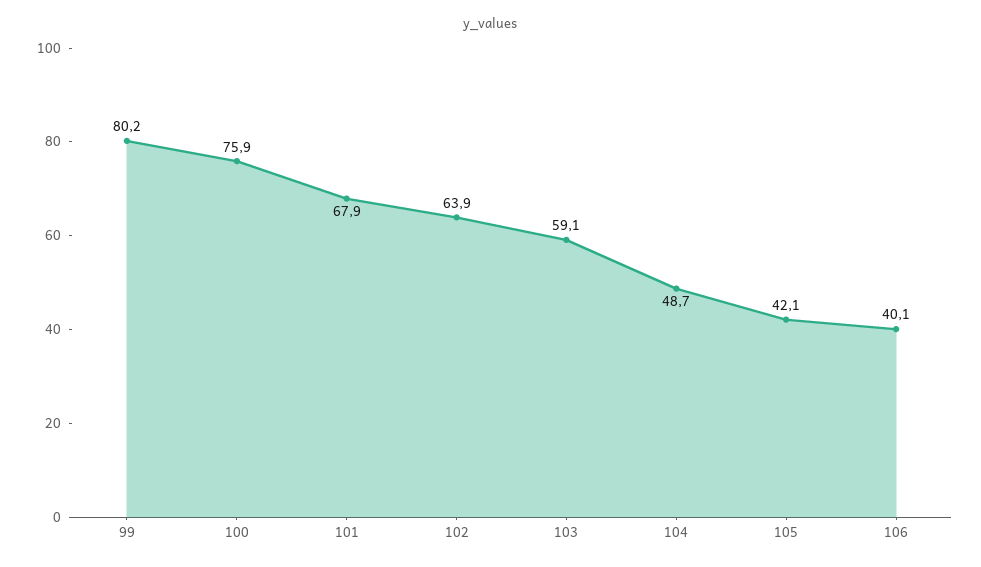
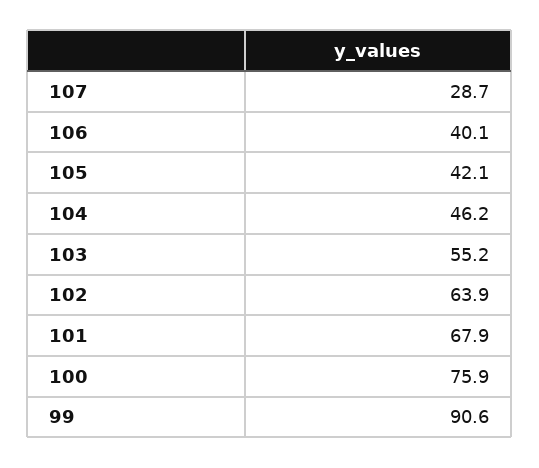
  {
-   "99": 80.2,
+   "99": 90.6,
    "100": 75.9,
    "101": 67.9,
    "102": 63.9,
-   "103": 59.1,
+   "103": 55.2,
-   "104": 48.7,
+   "104": 46.2,
    "105": 42.1,
-   "106": 40.1
+   "106": 40.1,
+   "107": 28.7
  }

